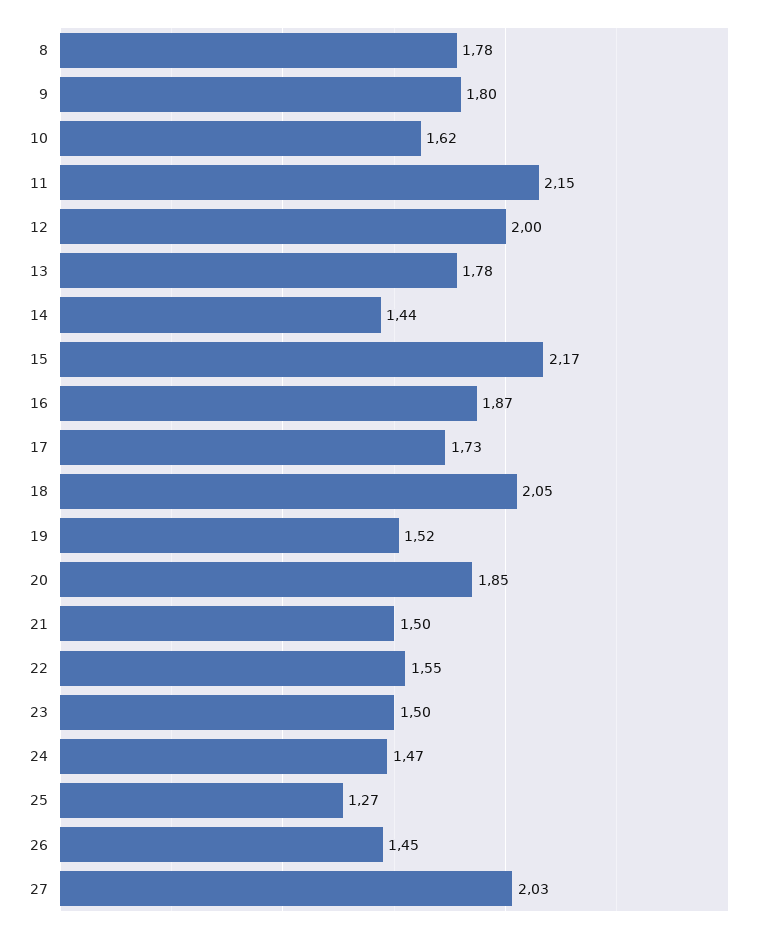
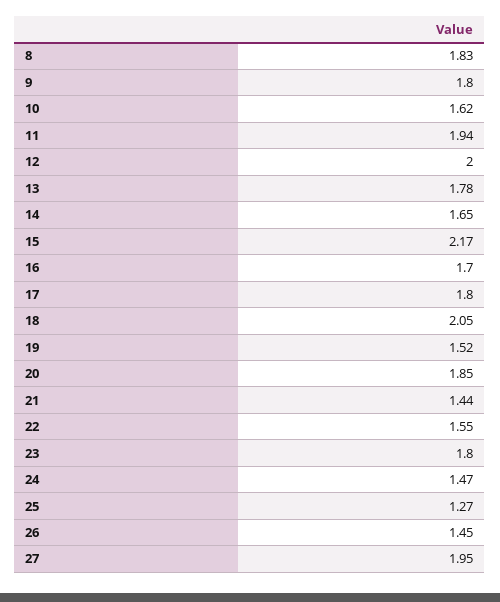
  {
-   "8": 1.78,
+   "8": 1.83,
    "9": 1.8,
    "10": 1.62,
-   "11": 2.15,
+   "11": 1.94,
    "12": 2,
    "13": 1.78,
-   "14": 1.44,
+   "14": 1.65,
    "15": 2.17,
-   "16": 1.87,
+   "16": 1.7,
-   "17": 1.73,
+   "17": 1.8,
    "18": 2.05,
    "19": 1.52,
    "20": 1.85,
-   "21": 1.5,
+   "21": 1.44,
    "22": 1.55,
-   "23": 1.5,
+   "23": 1.8,
    "24": 1.47,
    "25": 1.27,
    "26": 1.45,
-   "27": 2.03
+   "27": 1.95
  }

